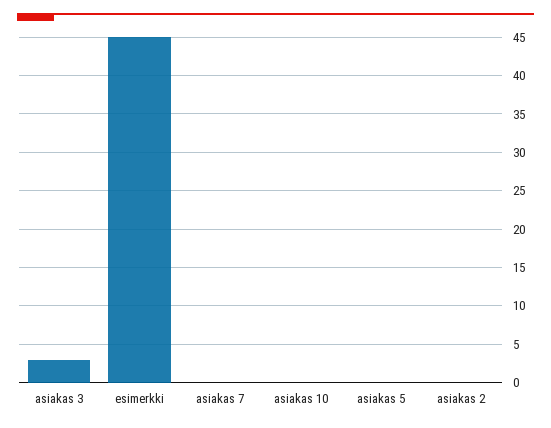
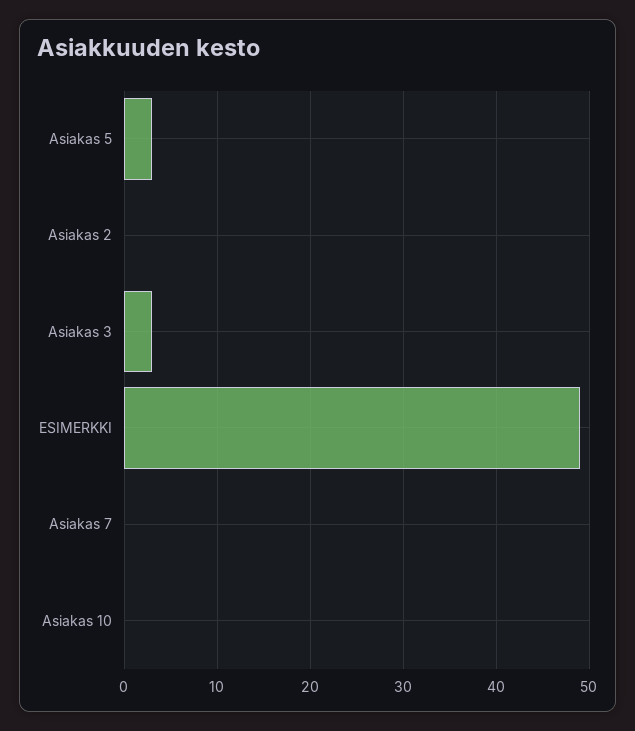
  {
    "asiakas 3": 3,
-   "esimerkki": 45,
+   "esimerkki": 49,
    "asiakas 7": 0,
    "asiakas 10": 0,
-   "asiakas 5": 0,
+   "asiakas 5": 3,
    "asiakas 2": 0
  }

